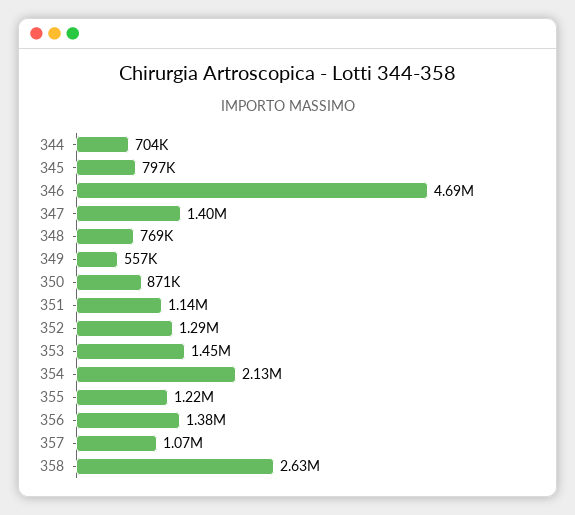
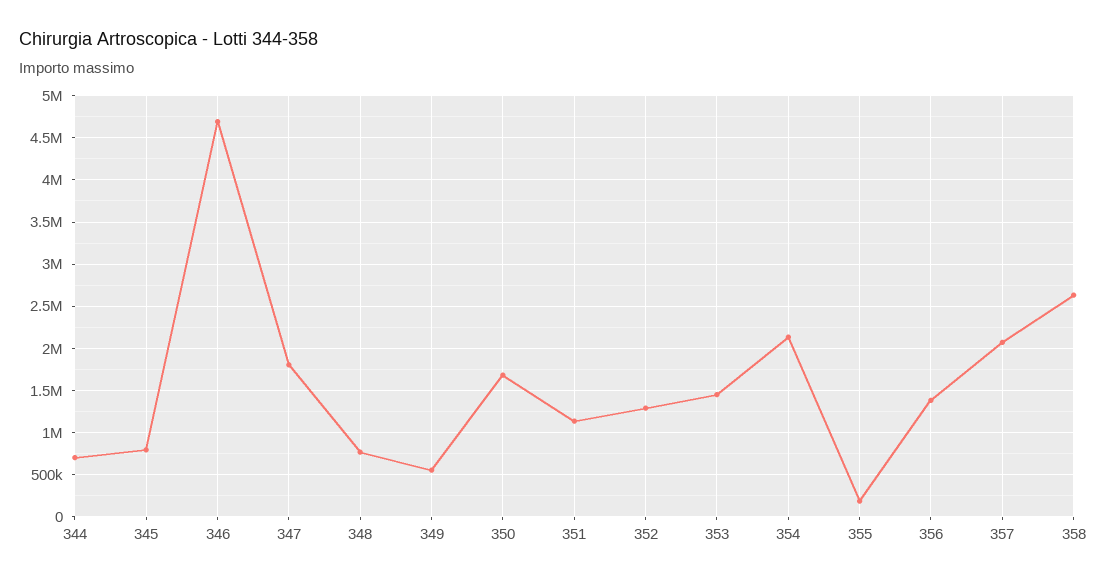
  {
    "344": 704000,
    "345": 797000,
    "346": 4690000,
-   "347": 1400000,
+   "347": 1800000,
    "348": 769000,
    "349": 557000,
-   "350": 871000,
+   "350": 1700000,
    "351": 1140000,
    "352": 1290000,
    "353": 1450000,
    "354": 2130000,
-   "355": 1220000,
+   "355": 200000,
    "356": 1380000,
-   "357": 1070000,
+   "357": 2100000,
    "358": 2630000
  }

